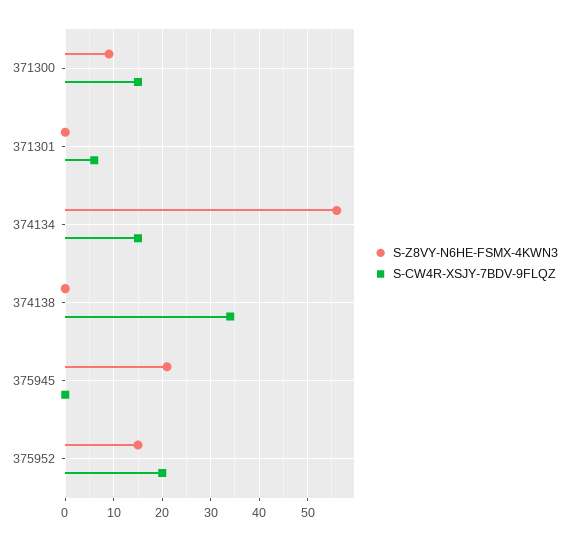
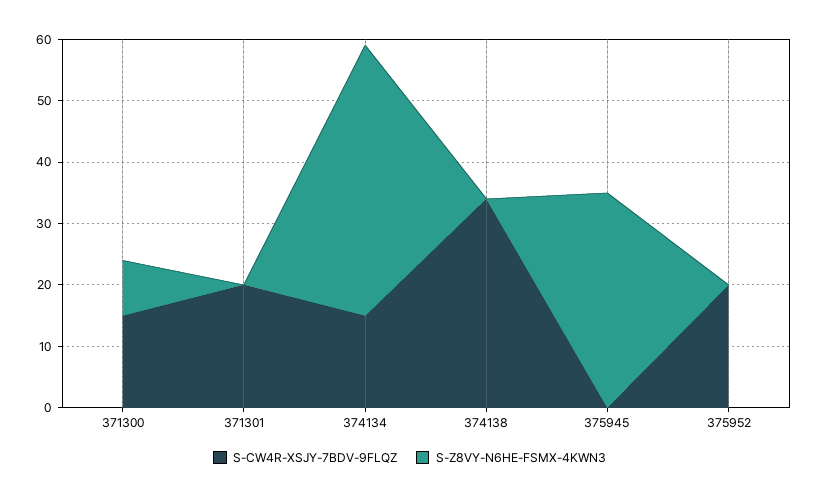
  {
    "S-Z8VY-N6HE-FSMX-4KWN3": {
      "371300": 10,
      "371301": 0,
-     "374134": 55,
+     "374134": 45,
      "374138": 0,
-     "375945": 20,
+     "375945": 35,
-     "375952": 15
+     "375952": 0
    },
    "S-CW4R-XSJY-7BDV-9FLQZ": {
      "371300": 15,
-     "371301": 5,
+     "371301": 20,
      "374134": 15,
      "374138": 35,
      "375945": 0,
      "375952": 20
    }
  }

